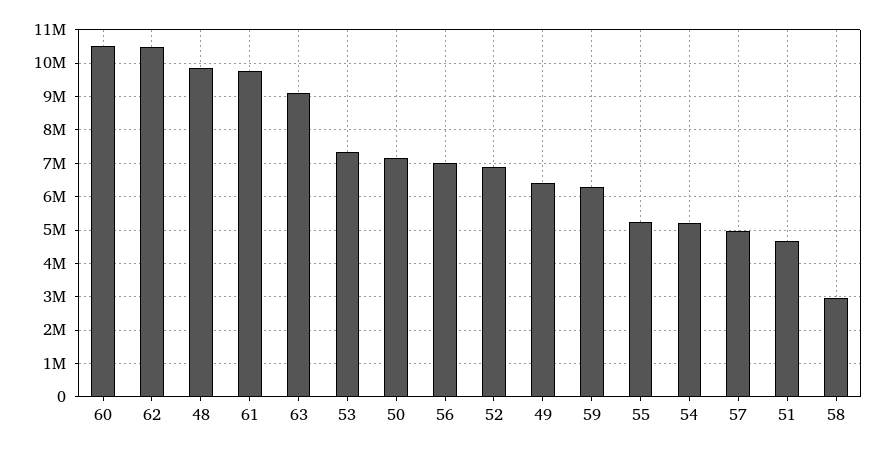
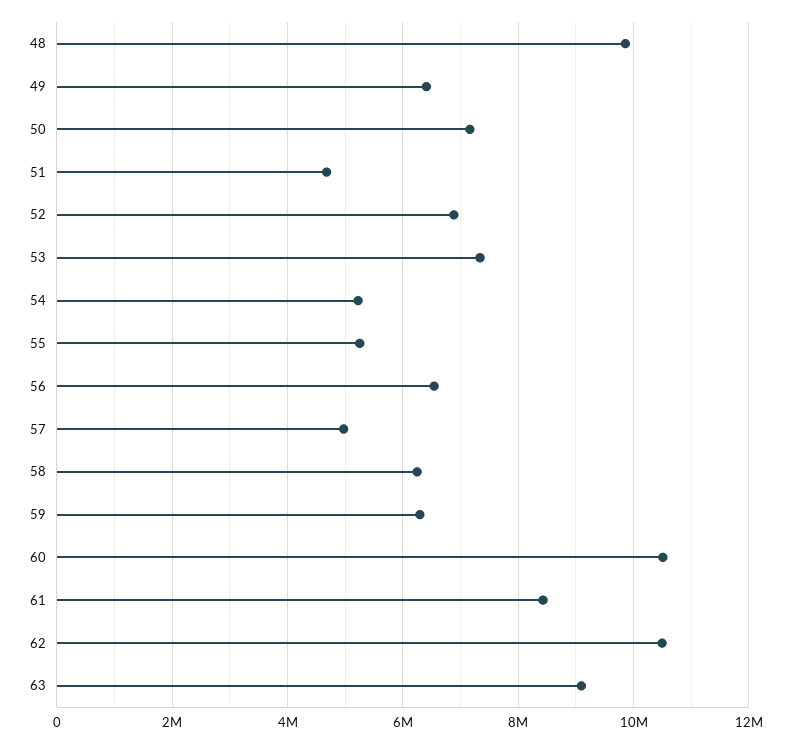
  {
    "60": 10600000,
    "62": 10400000,
    "48": 9800000,
-   "61": 9800000,
+   "61": 8400000,
    "63": 9000000,
    "53": 7400000,
    "50": 7200000,
-   "56": 7000000,
+   "56": 6600000,
    "52": 6800000,
    "49": 6400000,
    "59": 6200000,
    "55": 5200000,
    "54": 5200000,
    "57": 5000000,
    "51": 4600000,
-   "58": 3000000
+   "58": 6200000
  }

